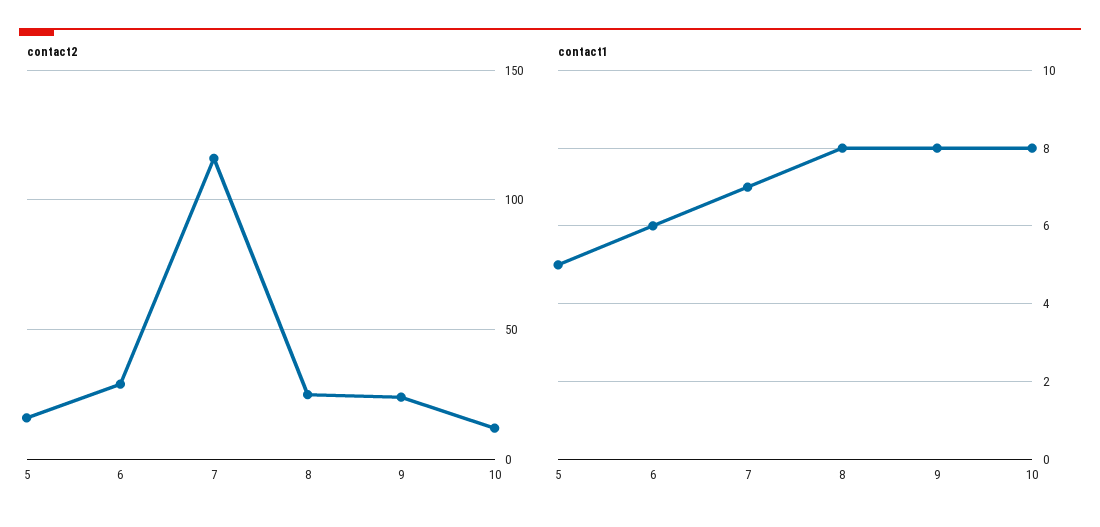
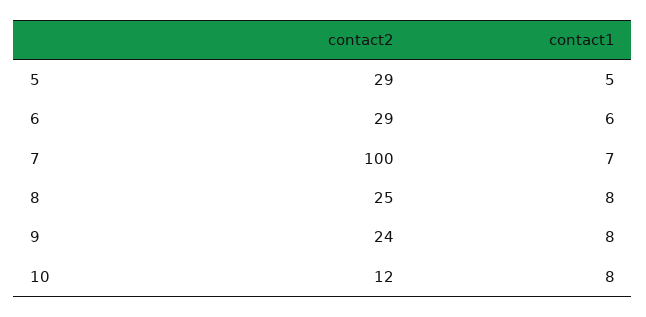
  {
    "contact2": {
-     "5": 15,
+     "5": 29,
      "6": 29,
-     "7": 115,
+     "7": 100,
      "8": 25,
      "9": 24,
      "10": 12
    },
    "contact1": {
      "5": 5,
      "6": 6,
      "7": 7,
      "8": 8,
      "9": 8,
      "10": 8
    }
  }

